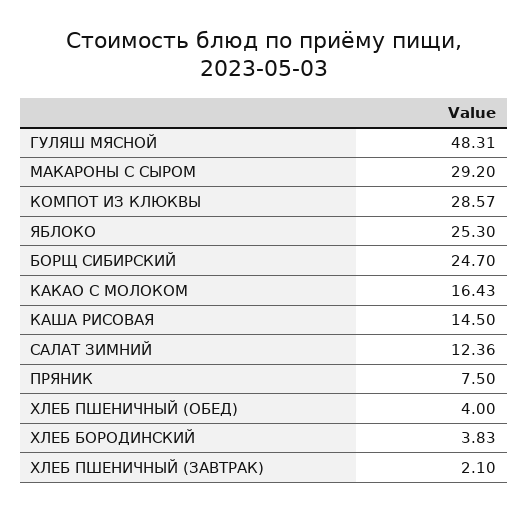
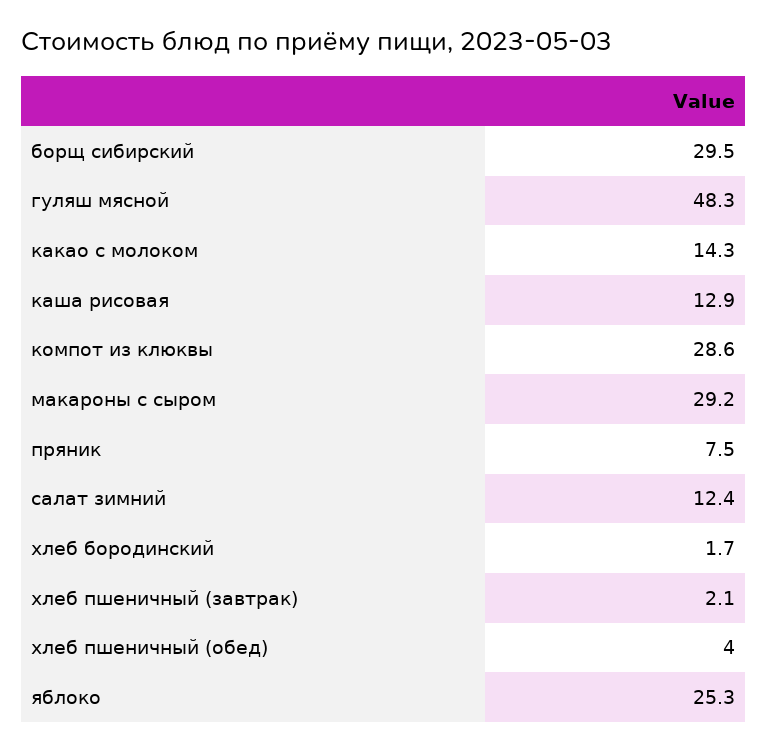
  {
    "ГУЛЯШ МЯСНОЙ": 48.31,
    "МАКАРОНЫ С СЫРОМ": 29.2,
    "КОМПОТ ИЗ КЛЮКВЫ": 28.57,
    "ЯБЛОКО": 25.3,
-   "БОРЩ СИБИРСКИЙ": 24.7,
+   "БОРЩ СИБИРСКИЙ": 29.5,
-   "КАКАО С МОЛОКОМ": 16.43,
+   "КАКАО С МОЛОКОМ": 14.3,
-   "КАША РИСОВАЯ": 14.5,
+   "КАША РИСОВАЯ": 12.9,
    "САЛАТ ЗИМНИЙ": 12.36,
    "ПРЯНИК": 7.5,
    "ХЛЕБ ПШЕНИЧНЫЙ (ОБЕД)": 4,
-   "ХЛЕБ БОРОДИНСКИЙ": 3.83,
+   "ХЛЕБ БОРОДИНСКИЙ": 1.7,
    "ХЛЕБ ПШЕНИЧНЫЙ (ЗАВТРАК)": 2.1
  }

